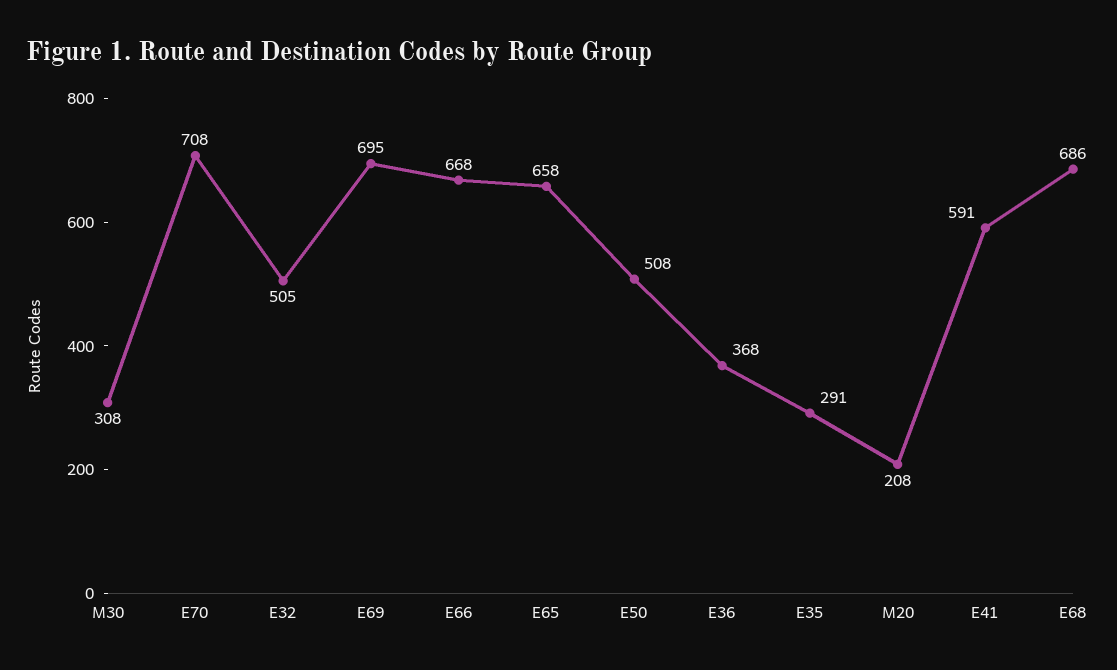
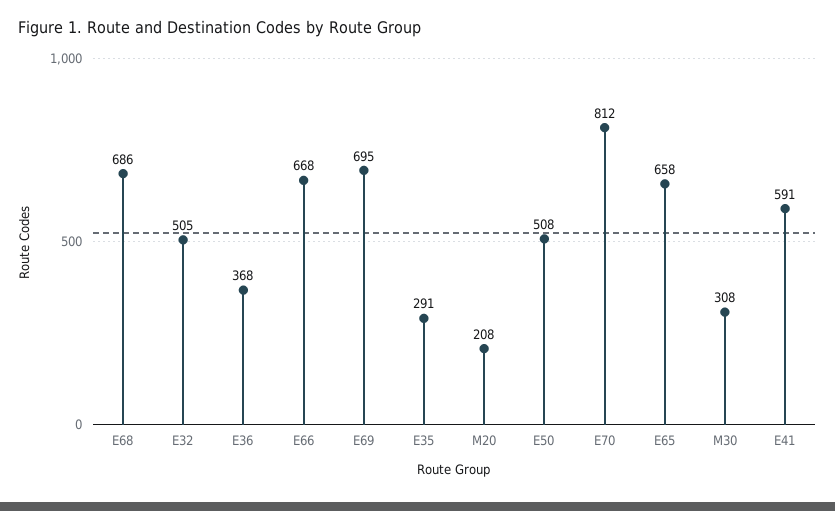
  {
    "M30": 308,
-   "E70": 708,
+   "E70": 812,
    "E32": 505,
    "E69": 695,
    "E66": 668,
    "E65": 658,
    "E50": 508,
    "E36": 368,
    "E35": 291,
    "M20": 208,
    "E41": 591,
    "E68": 686
  }

